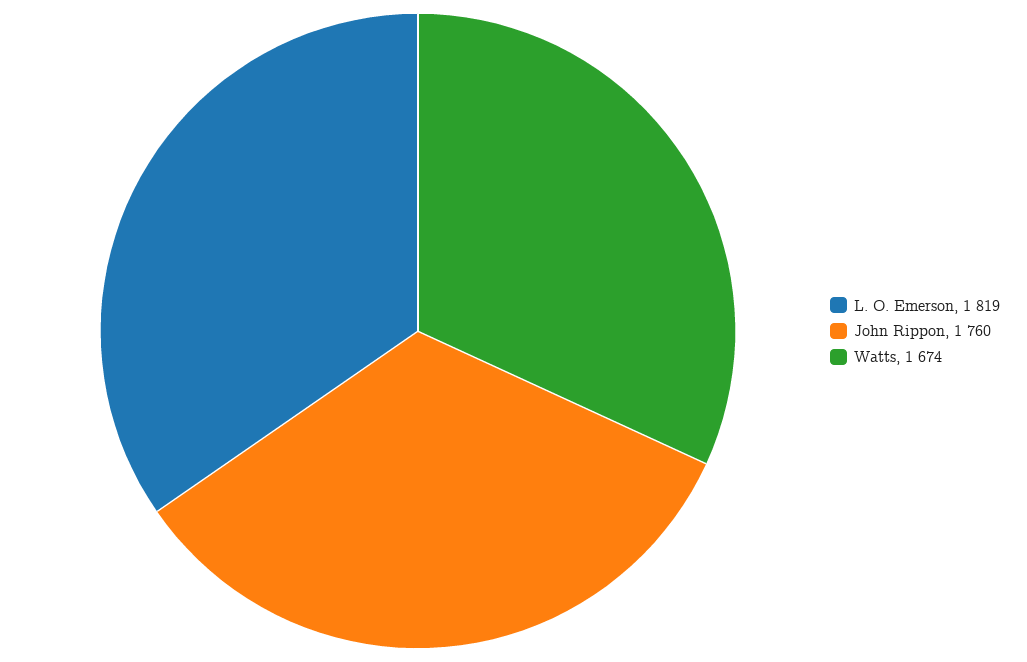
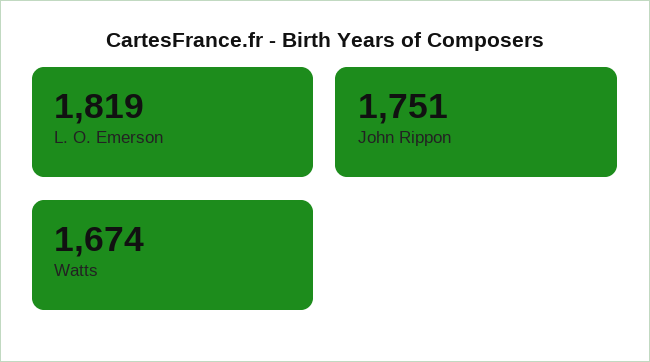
  {
    "L. O. Emerson": 1819,
-   "John Rippon": 1760,
+   "John Rippon": 1751,
    "Watts": 1674
  }

